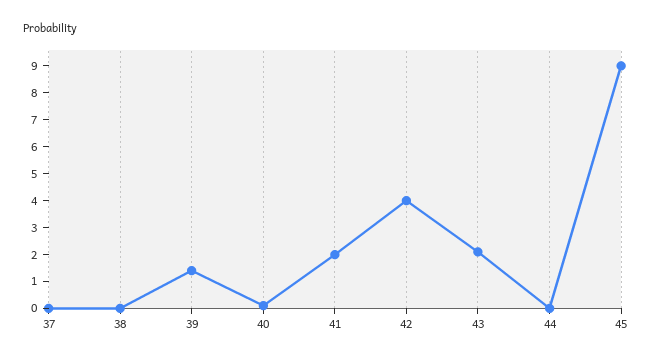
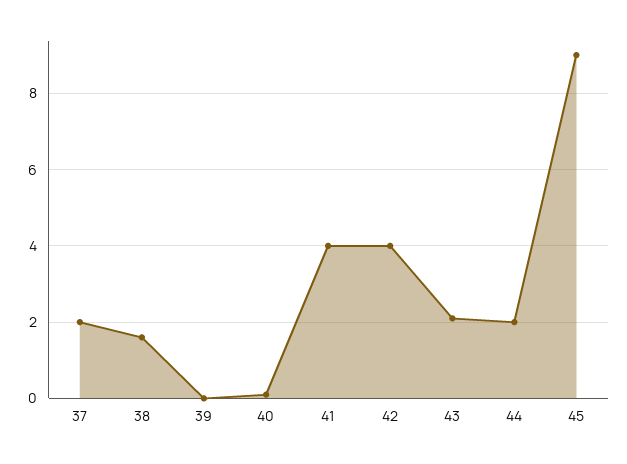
  {
-   "37": 0,
+   "37": 2,
-   "38": 0,
+   "38": 1.5,
-   "39": 1.5,
+   "39": 0,
    "40": 0,
-   "41": 2,
+   "41": 4,
    "42": 4,
    "43": 2,
-   "44": 0,
+   "44": 2,
    "45": 9
  }

